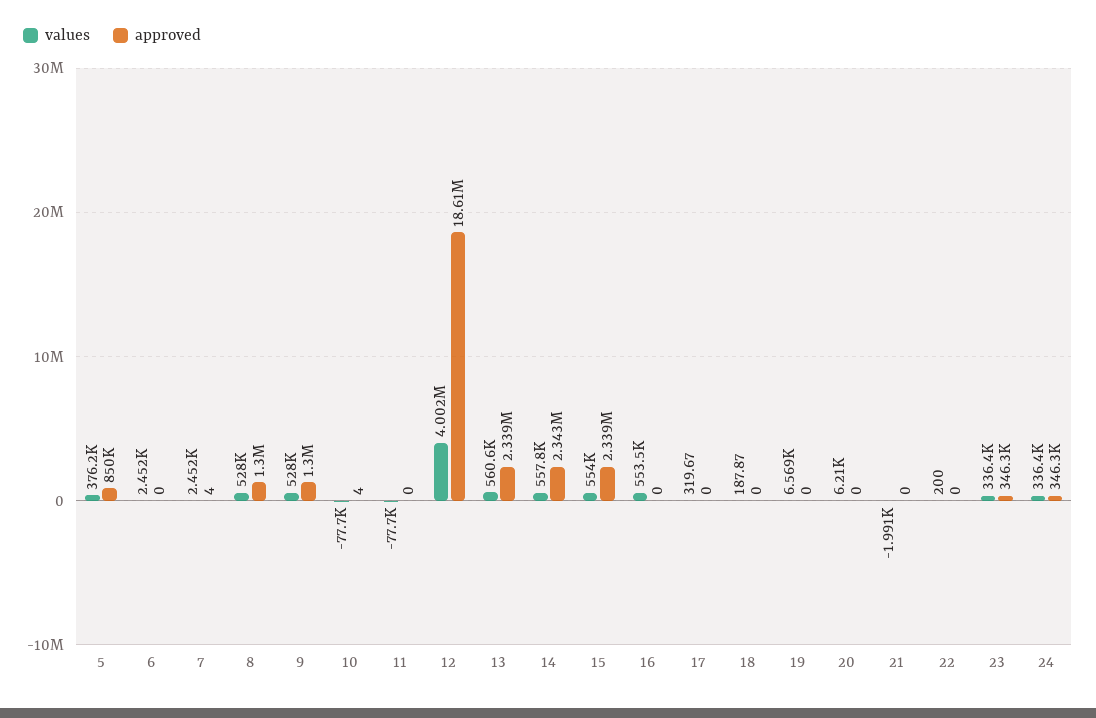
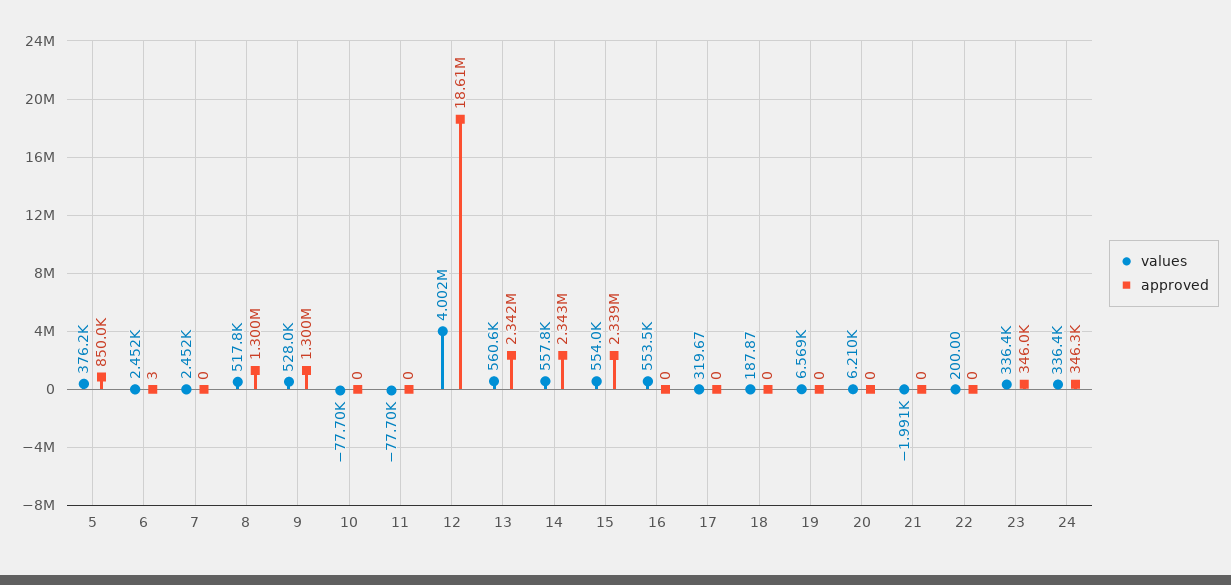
  {
    "values": {
      "5": 376200,
      "6": 2452,
      "7": 2452,
-     "8": 528000,
+     "8": 517800,
      "9": 528000,
      "10": -77700,
      "11": -77700,
      "12": 4002000,
      "13": 560600,
      "14": 557800,
      "15": 554000,
      "16": 553500,
      "17": 319.67,
      "18": 187.87,
      "19": 6569,
      "20": 6210,
      "21": -1991,
      "22": 200,
      "23": 336400,
      "24": 336400
    },
    "approved": {
      "5": 850000,
-     "6": 0,
+     "6": 3,
-     "7": 4,
+     "7": 0,
      "8": 1300000,
      "9": 1300000,
-     "10": 4,
+     "10": 0,
      "11": 0,
      "12": 18610000,
-     "13": 2339000,
+     "13": 2342000,
      "14": 2343000,
      "15": 2339000,
      "16": 0,
      "17": 0,
      "18": 0,
      "19": 0,
      "20": 0,
      "21": 0,
      "22": 0,
-     "23": 346300,
+     "23": 346000,
      "24": 346300
    }
  }

